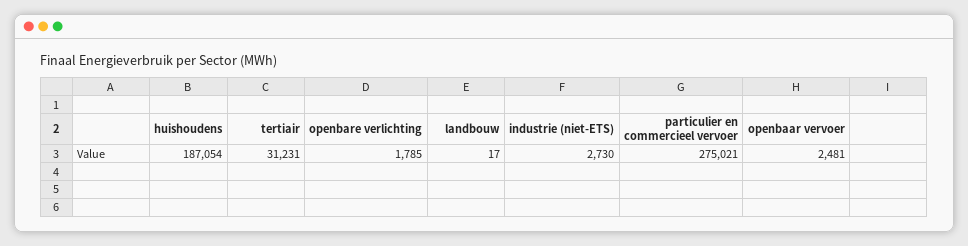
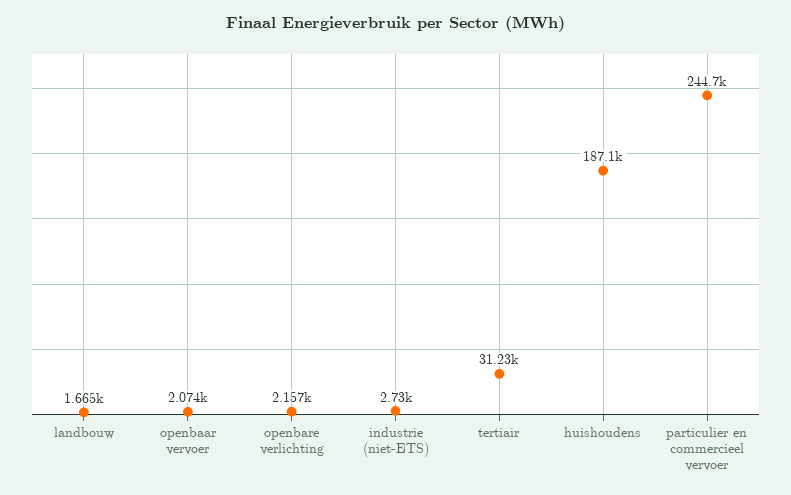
  {
    "huishoudens": 187054,
    "tertiair": 31231,
-   "openbare verlichting": 1785,
+   "openbare verlichting": 2157,
-   "landbouw": 17,
+   "landbouw": 1665,
    "industrie (niet-ETS)": 2730,
-   "particulier en commercieel vervoer": 275021,
+   "particulier en commercieel vervoer": 244700,
-   "openbaar vervoer": 2481
+   "openbaar vervoer": 2074
  }

